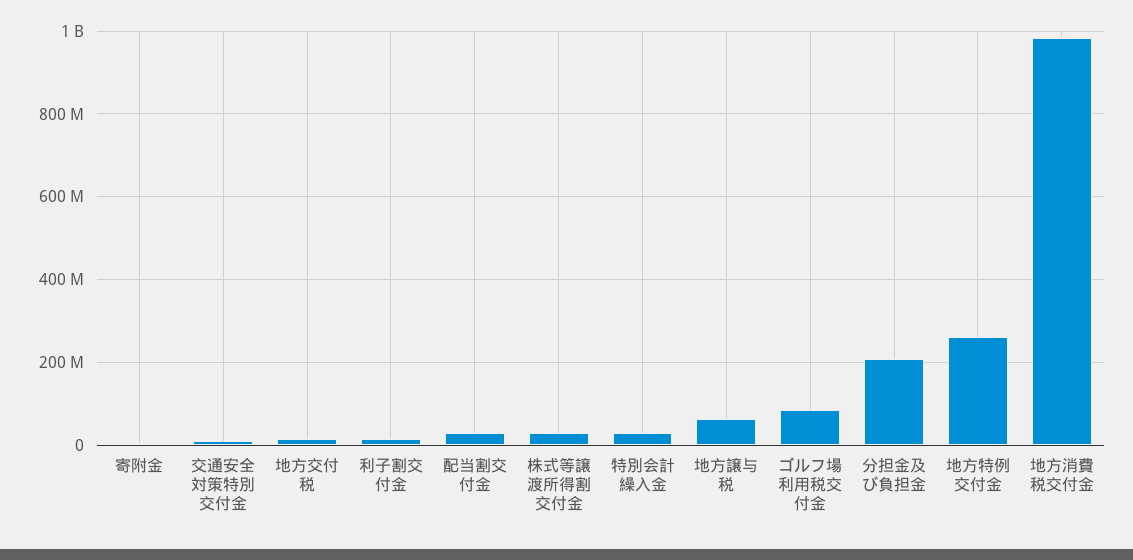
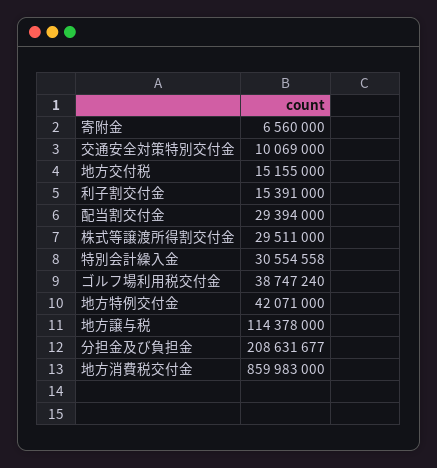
  {
    "寄附金": 6560000,
    "交通安全対策特別交付金": 10069000,
    "地方交付税": 15155000,
    "利子割交付金": 15391000,
    "配当割交付金": 29394000,
    "株式等譲渡所得割交付金": 29511000,
    "特別会計繰入金": 30554558,
-   "地方譲与税": 60000000,
+   "地方譲与税": 114378000,
-   "ゴルフ場利用税交付金": 80000000,
+   "ゴルフ場利用税交付金": 38747240,
    "分担金及び負担金": 208631677,
-   "地方特例交付金": 260000000,
+   "地方特例交付金": 42071000,
-   "地方消費税交付金": 980000000
+   "地方消費税交付金": 859983000
  }

